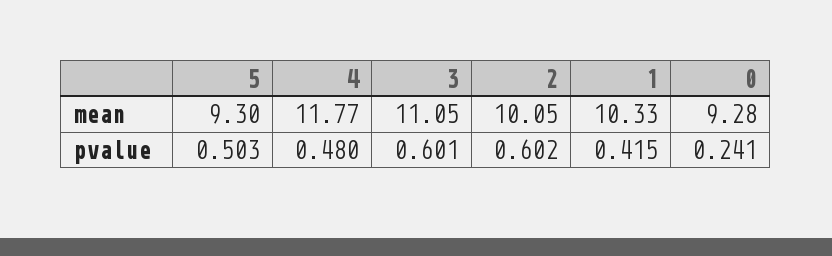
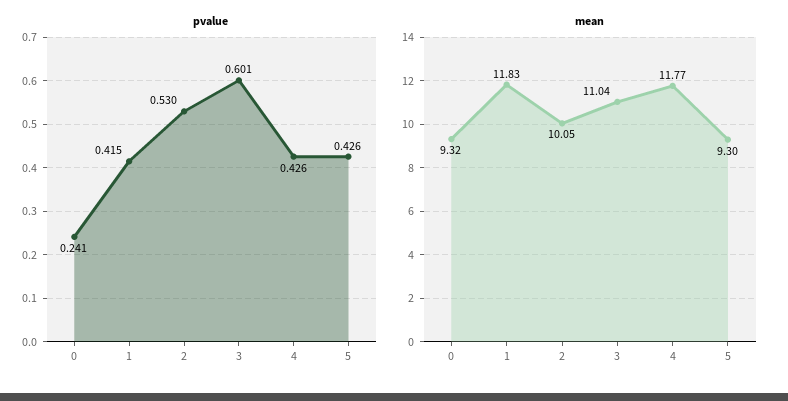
  {
    "mean": {
      "5": 9.3,
      "4": 11.77,
-     "3": 11.05,
+     "3": 11.04,
      "2": 10.05,
-     "1": 10.33,
+     "1": 11.83,
-     "0": 9.28
+     "0": 9.32
    },
    "pvalue": {
-     "5": 0.503,
+     "5": 0.426,
-     "4": 0.48,
+     "4": 0.426,
      "3": 0.601,
-     "2": 0.602,
+     "2": 0.53,
      "1": 0.415,
      "0": 0.241
    }
  }

